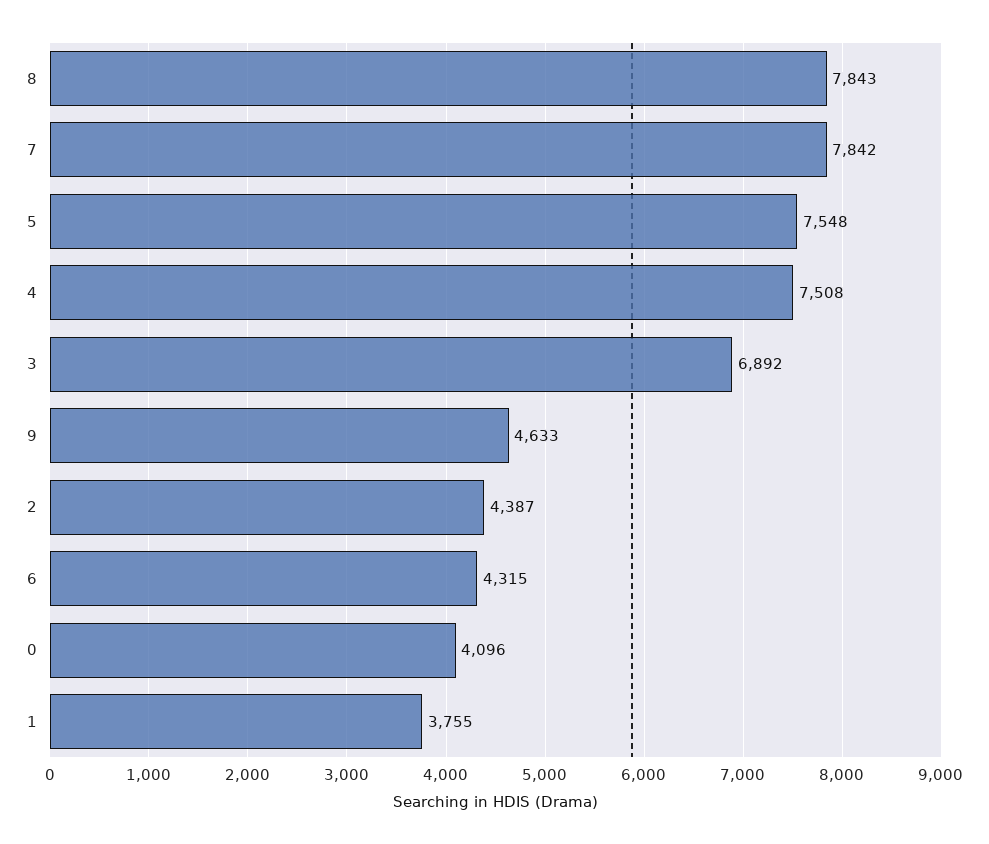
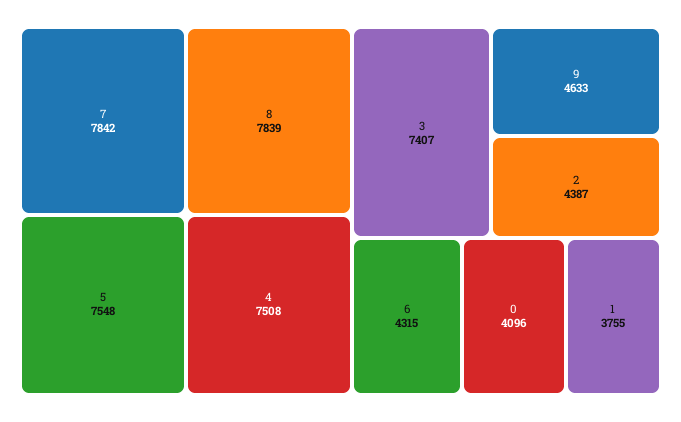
  {
-   "8": 7843,
+   "8": 7839,
    "7": 7842,
    "5": 7548,
    "4": 7508,
-   "3": 6892,
+   "3": 7407,
    "9": 4633,
    "2": 4387,
    "6": 4315,
    "0": 4096,
    "1": 3755
  }

